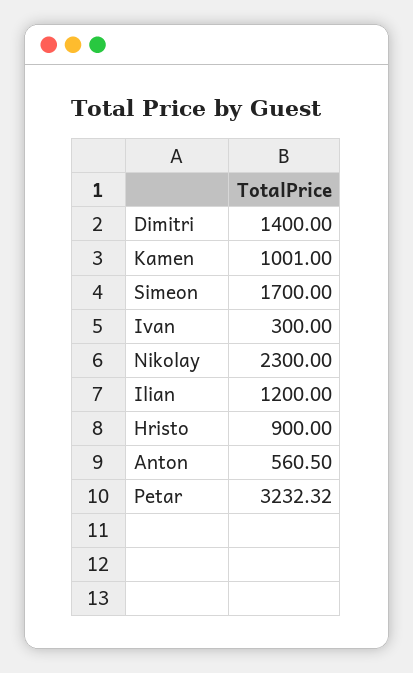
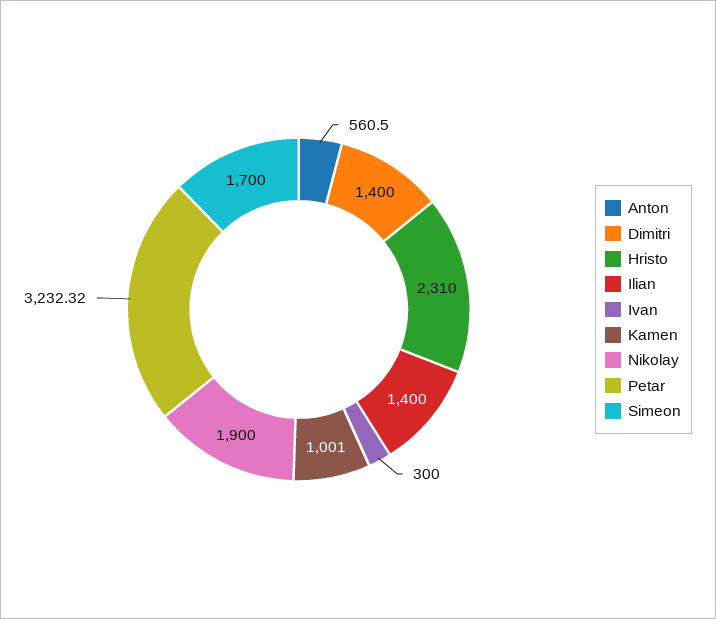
  {
    "Dimitri": 1400,
    "Kamen": 1001,
    "Simeon": 1700,
    "Ivan": 300,
-   "Nikolay": 2300,
+   "Nikolay": 1900,
-   "Ilian": 1200,
+   "Ilian": 1400,
-   "Hristo": 900,
+   "Hristo": 2310,
    "Anton": 560.5,
    "Petar": 3232.32
  }

